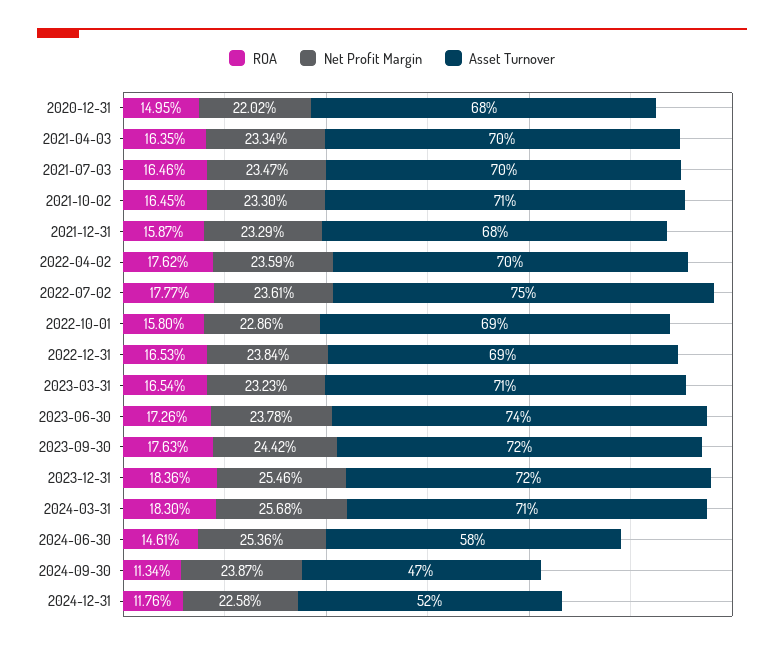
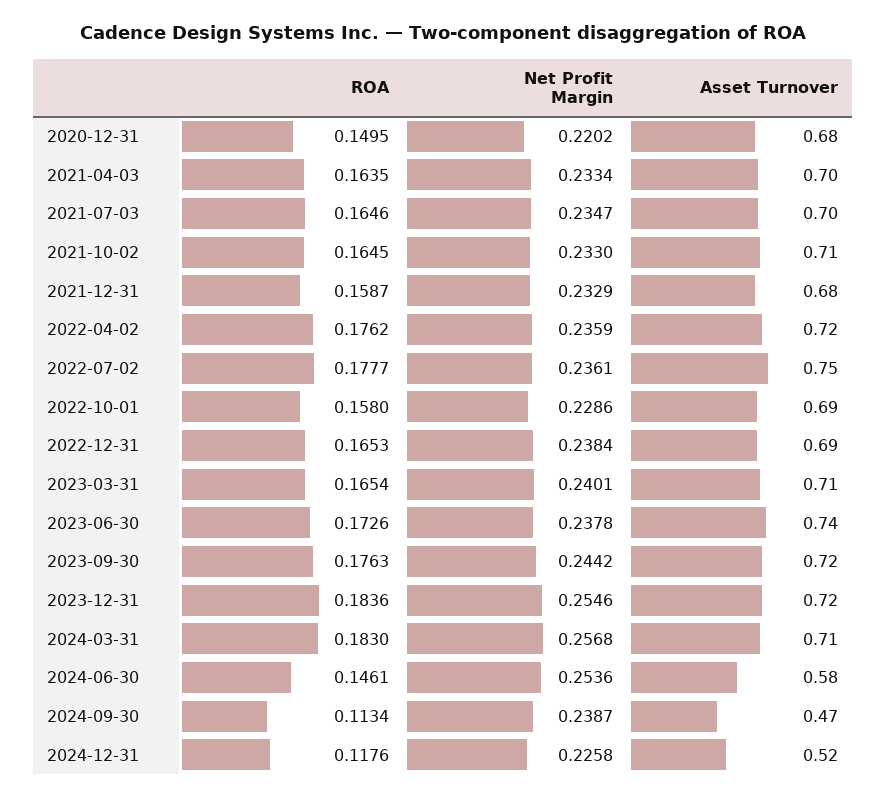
  {
    "ROA": {
      "2020-12-31": 0.1495,
      "2021-04-03": 0.1635,
      "2021-07-03": 0.1646,
      "2021-10-02": 0.1645,
      "2021-12-31": 0.1587,
      "2022-04-02": 0.1762,
      "2022-07-02": 0.1777,
      "2022-10-01": 0.158,
      "2022-12-31": 0.1653,
      "2023-03-31": 0.1654,
      "2023-06-30": 0.1726,
      "2023-09-30": 0.1763,
      "2023-12-31": 0.1836,
      "2024-03-31": 0.183,
      "2024-06-30": 0.1461,
      "2024-09-30": 0.1134,
      "2024-12-31": 0.1176
    },
    "Net Profit Margin": {
      "2020-12-31": 0.2202,
      "2021-04-03": 0.2334,
      "2021-07-03": 0.2347,
      "2021-10-02": 0.233,
      "2021-12-31": 0.2329,
      "2022-04-02": 0.2359,
      "2022-07-02": 0.2361,
      "2022-10-01": 0.2286,
      "2022-12-31": 0.2384,
-     "2023-03-31": 0.2323,
+     "2023-03-31": 0.2401,
      "2023-06-30": 0.2378,
      "2023-09-30": 0.2442,
      "2023-12-31": 0.2546,
      "2024-03-31": 0.2568,
      "2024-06-30": 0.2536,
      "2024-09-30": 0.2387,
      "2024-12-31": 0.2258
    },
    "Asset Turnover": {
      "2020-12-31": 0.68,
      "2021-04-03": 0.7,
      "2021-07-03": 0.7,
      "2021-10-02": 0.71,
      "2021-12-31": 0.68,
-     "2022-04-02": 0.7,
+     "2022-04-02": 0.72,
      "2022-07-02": 0.75,
      "2022-10-01": 0.69,
      "2022-12-31": 0.69,
      "2023-03-31": 0.71,
      "2023-06-30": 0.74,
      "2023-09-30": 0.72,
      "2023-12-31": 0.72,
      "2024-03-31": 0.71,
      "2024-06-30": 0.58,
      "2024-09-30": 0.47,
      "2024-12-31": 0.52
    }
  }

